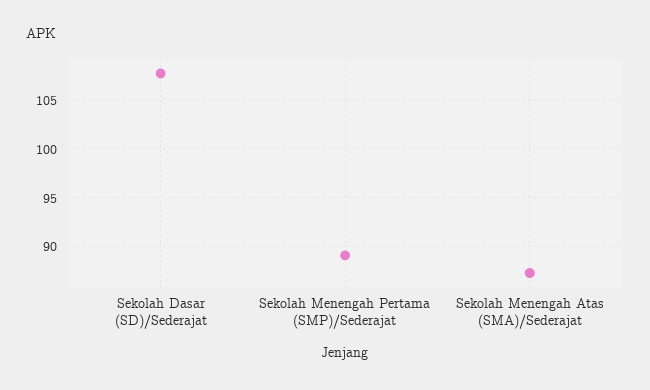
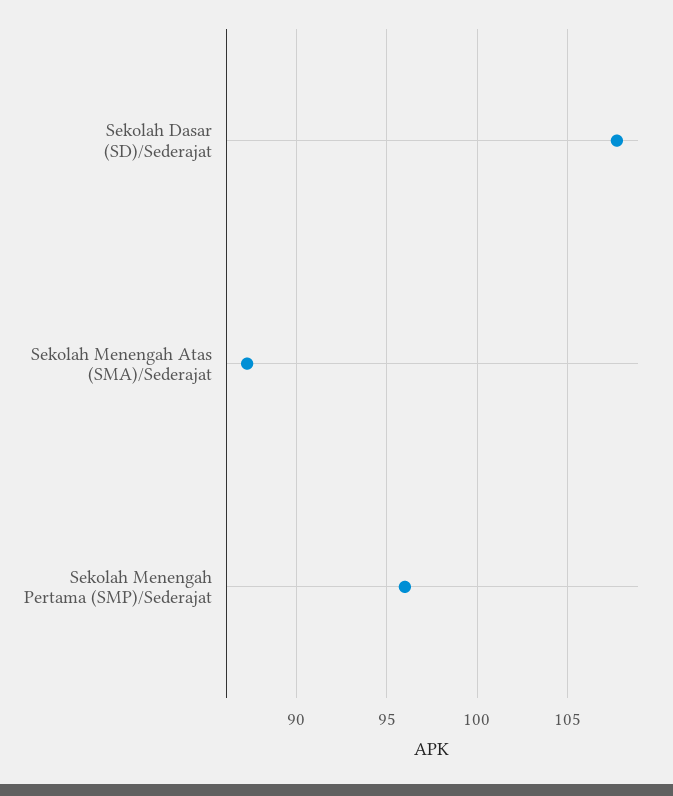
  {
    "Sekolah Dasar (SD)/Sederajat": 107.5,
-   "Sekolah Menengah Pertama (SMP)/Sederajat": 89,
+   "Sekolah Menengah Pertama (SMP)/Sederajat": 96,
    "Sekolah Menengah Atas (SMA)/Sederajat": 87.5
  }

